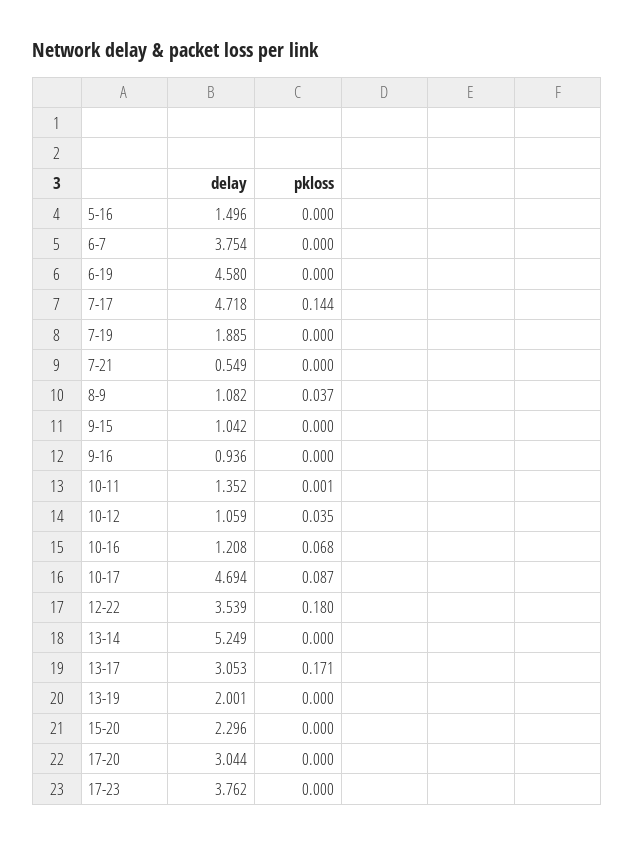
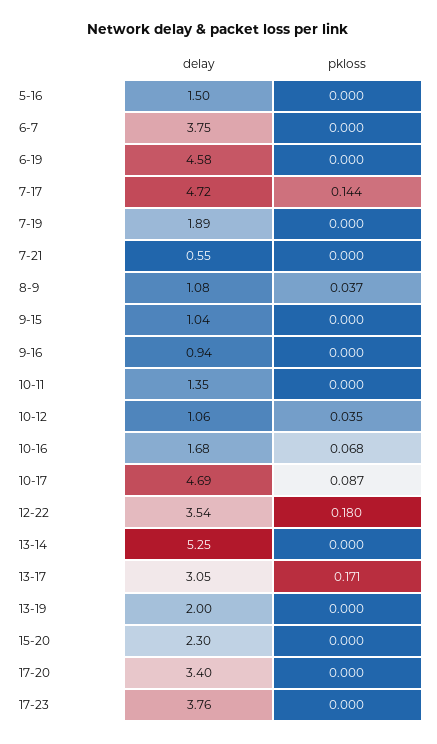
  {
    "delay": {
      "5-16": 1.496,
      "6-7": 3.754,
      "6-19": 4.58,
      "7-17": 4.718,
      "7-19": 1.885,
      "7-21": 0.549,
      "8-9": 1.082,
      "9-15": 1.042,
      "9-16": 0.936,
      "10-11": 1.352,
      "10-12": 1.059,
-     "10-16": 1.208,
+     "10-16": 1.68,
      "10-17": 4.694,
      "12-22": 3.539,
      "13-14": 5.249,
      "13-17": 3.053,
      "13-19": 2.001,
      "15-20": 2.296,
-     "17-20": 3.044,
+     "17-20": 3.4,
      "17-23": 3.762
    },
    "pkloss": {
      "5-16": 0,
      "6-7": 0,
      "6-19": 0,
      "7-17": 0.144,
      "7-19": 0,
      "7-21": 0,
      "8-9": 0.037,
      "9-15": 0,
      "9-16": 0,
-     "10-11": 0.001,
+     "10-11": 0,
      "10-12": 0.035,
      "10-16": 0.068,
      "10-17": 0.087,
      "12-22": 0.18,
      "13-14": 0,
      "13-17": 0.171,
      "13-19": 0,
      "15-20": 0,
      "17-20": 0,
      "17-23": 0
    }
  }

